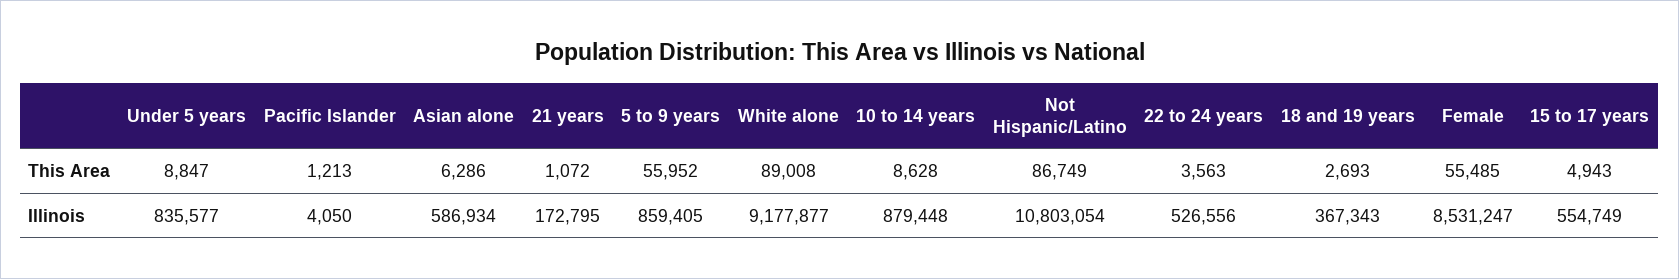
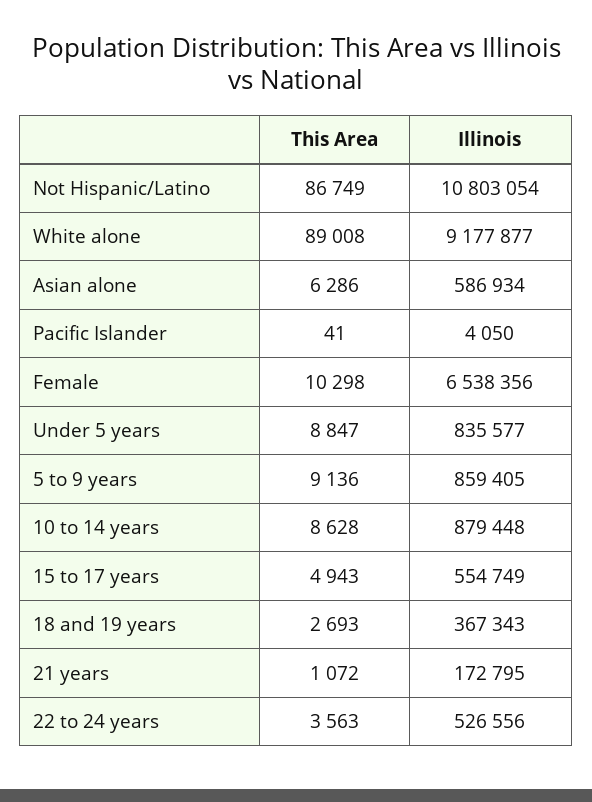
  {
    "Under 5 years": {
      "This Area": 8847,
      "Illinois": 835577
    },
    "Pacific Islander": {
-     "This Area": 1213,
+     "This Area": 41,
      "Illinois": 4050
    },
    "Asian alone": {
      "This Area": 6286,
      "Illinois": 586934
    },
    "21 years": {
      "This Area": 1072,
      "Illinois": 172795
    },
    "5 to 9 years": {
-     "This Area": 55952,
+     "This Area": 9136,
      "Illinois": 859405
    },
    "White alone": {
      "This Area": 89008,
      "Illinois": 9177877
    },
    "10 to 14 years": {
      "This Area": 8628,
      "Illinois": 879448
    },
    "Not Hispanic/Latino": {
      "This Area": 86749,
      "Illinois": 10803054
    },
    "22 to 24 years": {
      "This Area": 3563,
      "Illinois": 526556
    },
    "18 and 19 years": {
      "This Area": 2693,
      "Illinois": 367343
    },
    "Female": {
-     "This Area": 55485,
+     "This Area": 10298,
-     "Illinois": 8531247
+     "Illinois": 6538356
    },
    "15 to 17 years": {
      "This Area": 4943,
      "Illinois": 554749
    }
  }

